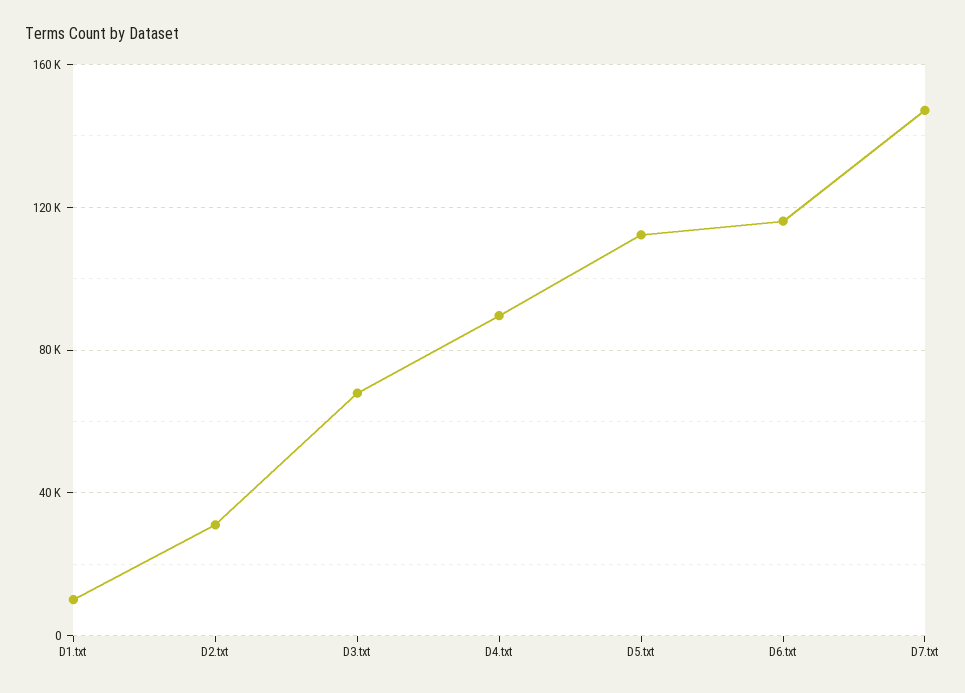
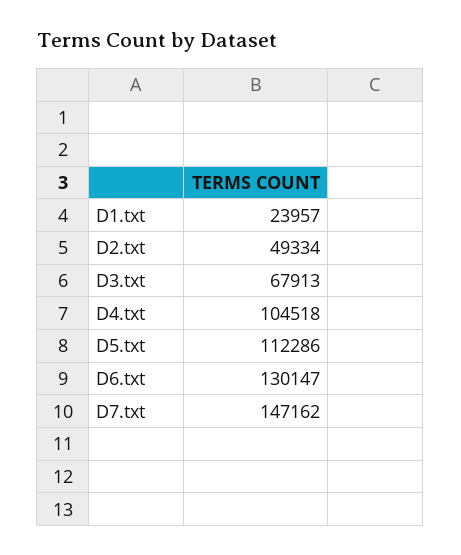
  {
-   "D1.txt": 10000,
+   "D1.txt": 23957,
-   "D2.txt": 30000,
+   "D2.txt": 49334,
    "D3.txt": 67913,
-   "D4.txt": 90000,
+   "D4.txt": 104518,
    "D5.txt": 112286,
-   "D6.txt": 115000,
+   "D6.txt": 130147,
    "D7.txt": 147162
  }

